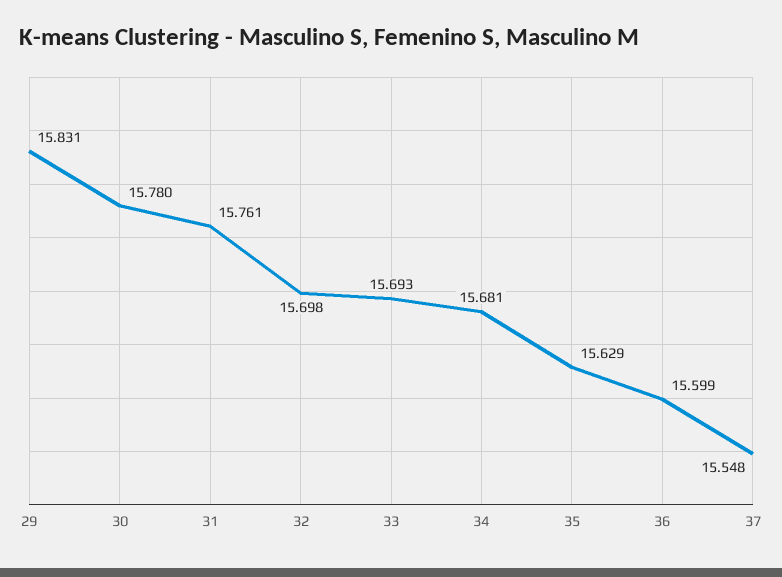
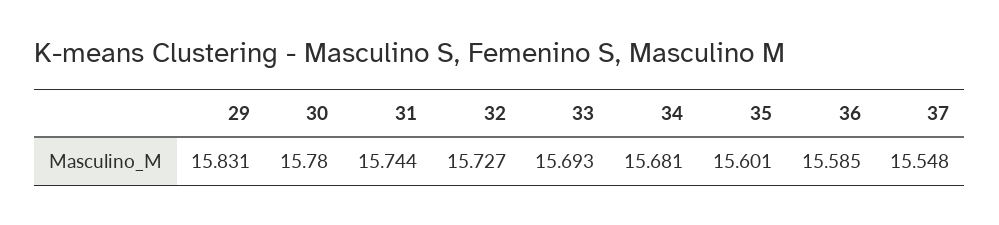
  {
    "29": 15.831,
    "30": 15.78,
-   "31": 15.761,
+   "31": 15.744,
-   "32": 15.698,
+   "32": 15.727,
    "33": 15.693,
    "34": 15.681,
-   "35": 15.629,
+   "35": 15.601,
-   "36": 15.599,
+   "36": 15.585,
    "37": 15.548
  }

